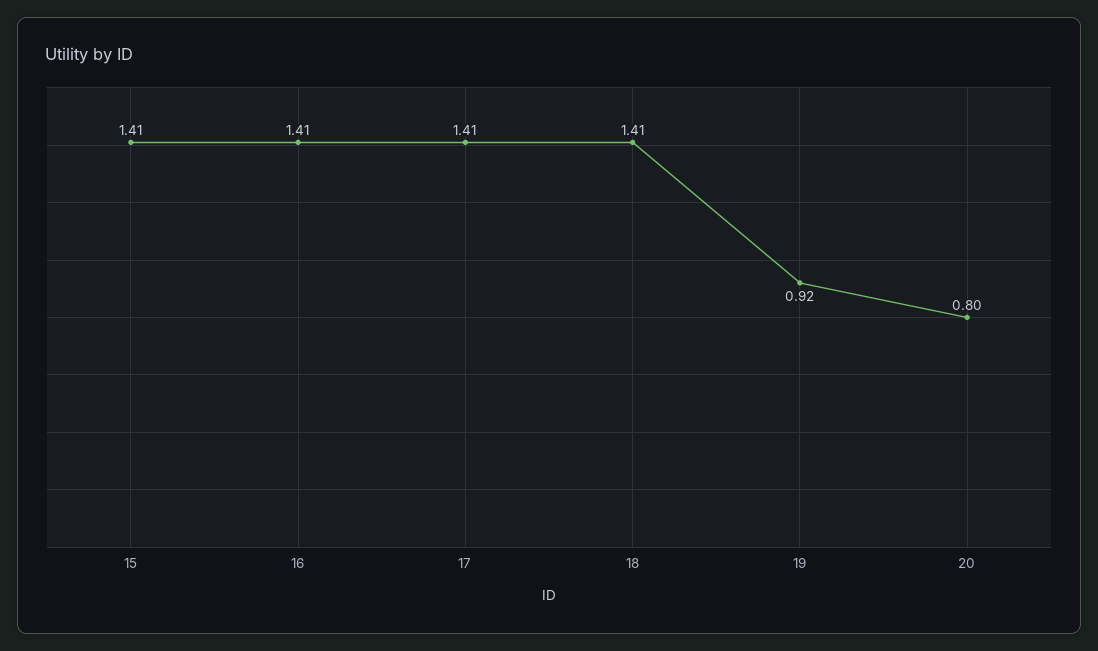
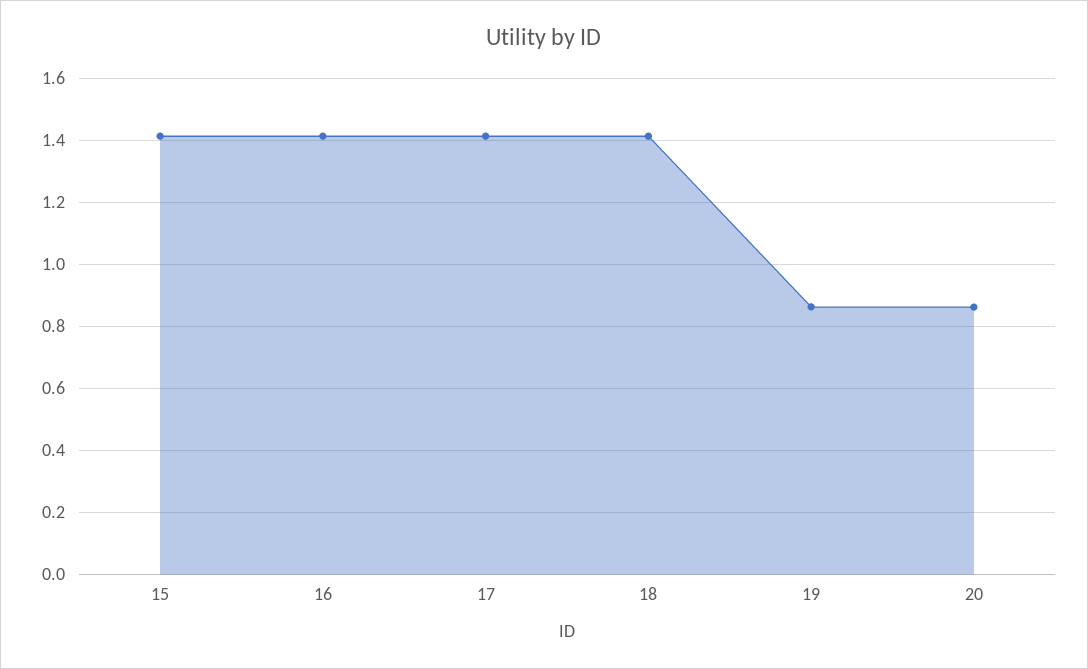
  {
    "15": 1.41,
    "16": 1.41,
    "17": 1.41,
    "18": 1.41,
-   "19": 0.92,
+   "19": 0.86,
-   "20": 0.8
+   "20": 0.86
  }

